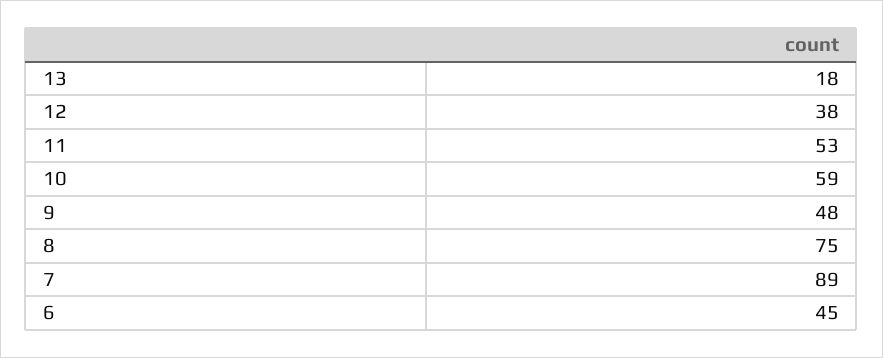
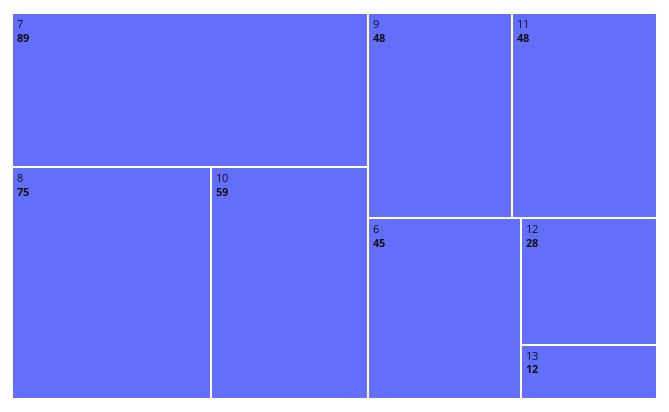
  {
-   "13": 18,
+   "13": 12,
-   "12": 38,
+   "12": 28,
-   "11": 53,
+   "11": 48,
    "10": 59,
    "9": 48,
    "8": 75,
    "7": 89,
    "6": 45
  }

